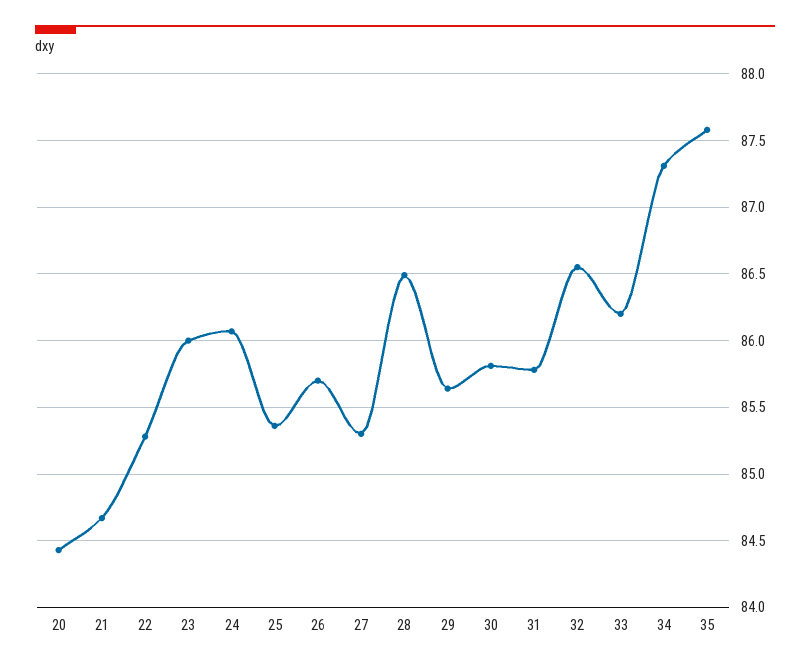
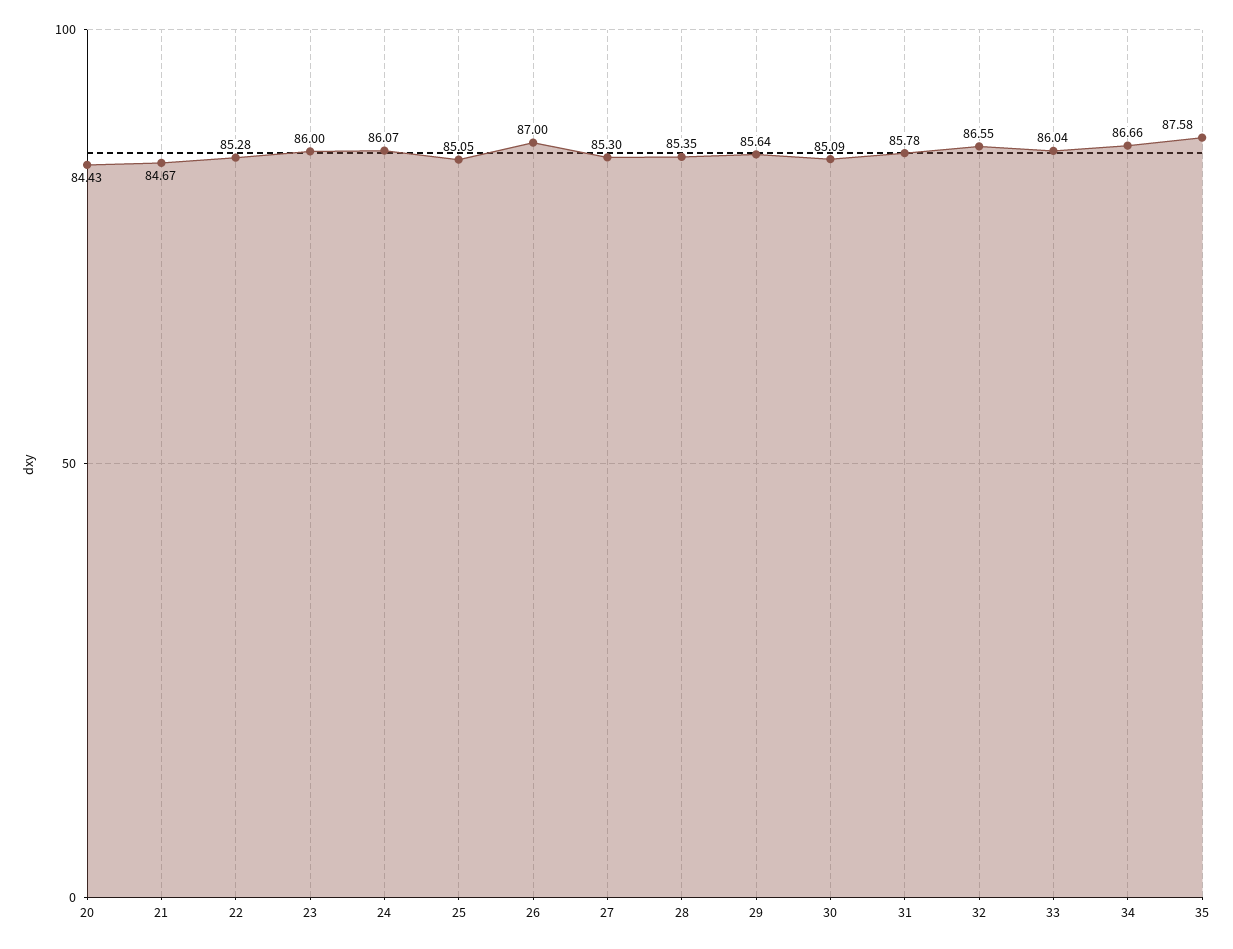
  {
    "20": 84.43,
    "21": 84.67,
    "22": 85.28,
    "23": 86,
    "24": 86.07,
-   "25": 85.35,
+   "25": 85.05,
-   "26": 85.7,
+   "26": 87,
    "27": 85.3,
-   "28": 86.5,
+   "28": 85.35,
    "29": 85.64,
-   "30": 85.8,
+   "30": 85.09,
    "31": 85.78,
    "32": 86.55,
-   "33": 86.2,
+   "33": 86.04,
-   "34": 87.3,
+   "34": 86.66,
    "35": 87.58
  }

